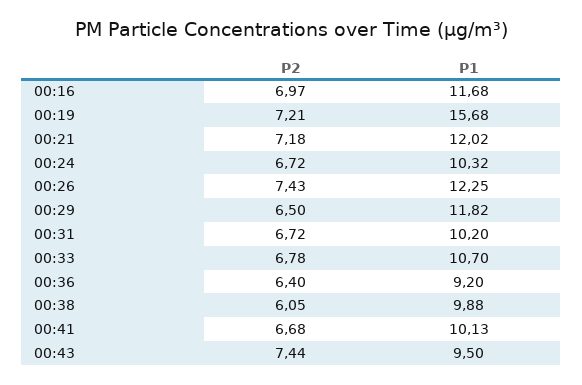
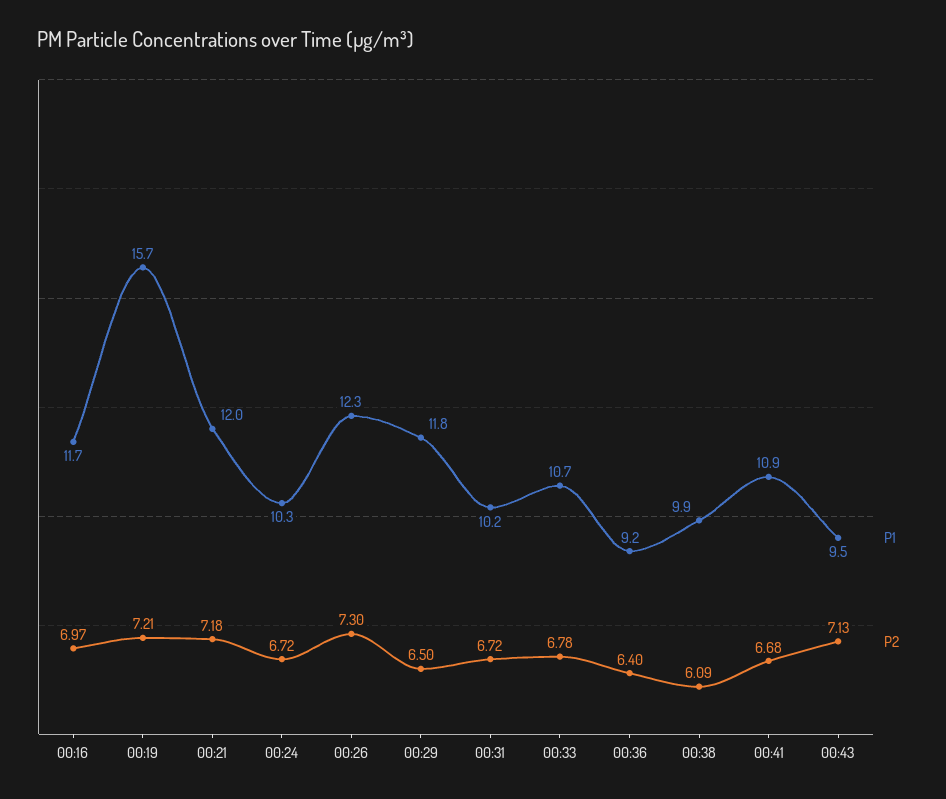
  {
    "P2": {
      "00:16": 6.97,
      "00:19": 7.21,
      "00:21": 7.18,
      "00:24": 6.72,
-     "00:26": 7.43,
+     "00:26": 7.3,
      "00:29": 6.5,
      "00:31": 6.72,
      "00:33": 6.78,
      "00:36": 6.4,
-     "00:38": 6.05,
+     "00:38": 6.09,
      "00:41": 6.68,
-     "00:43": 7.44
+     "00:43": 7.13
    },
    "P1": {
      "00:16": 11.68,
      "00:19": 15.68,
      "00:21": 12.02,
      "00:24": 10.32,
      "00:26": 12.25,
      "00:29": 11.82,
      "00:31": 10.2,
      "00:33": 10.7,
      "00:36": 9.2,
      "00:38": 9.88,
-     "00:41": 10.13,
+     "00:41": 10.9,
      "00:43": 9.5
    }
  }

